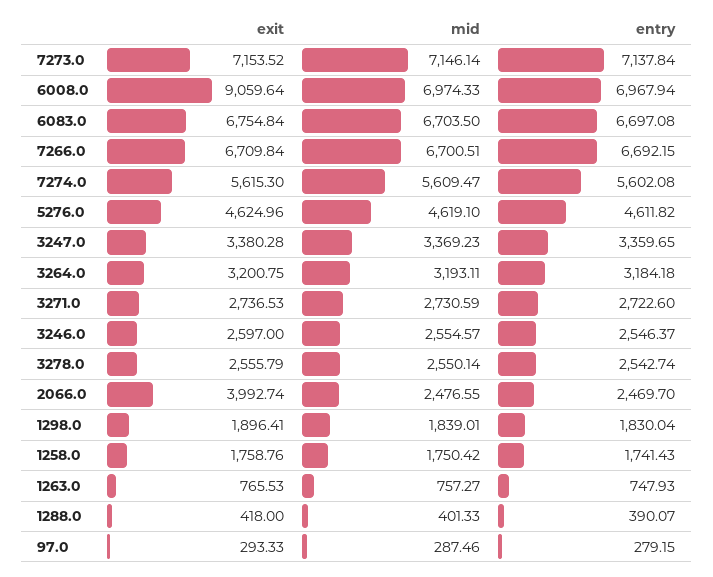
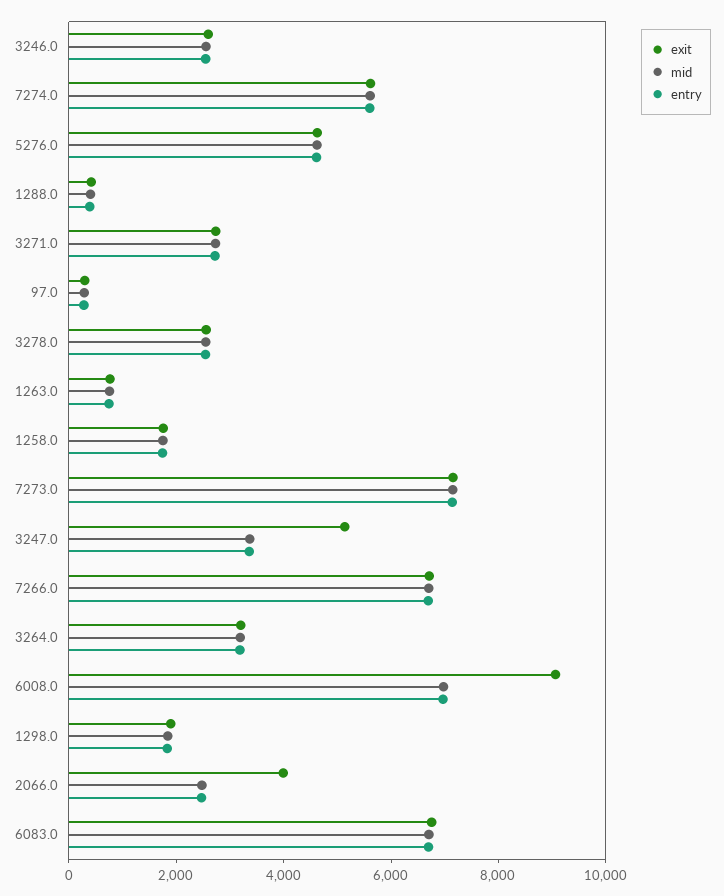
  {
    "exit": {
      "7273.0": 7153.52,
      "6008.0": 9059.64,
      "6083.0": 6754.84,
      "7266.0": 6709.84,
      "7274.0": 5615.3,
      "5276.0": 4624.96,
-     "3247.0": 3380.28,
+     "3247.0": 5000,
      "3264.0": 3200.75,
      "3271.0": 2736.53,
      "3246.0": 2597,
      "3278.0": 2555.79,
      "2066.0": 3992.74,
      "1298.0": 1896.41,
      "1258.0": 1758.76,
      "1263.0": 765.53,
      "1288.0": 418,
      "97.0": 293.33
    },
    "mid": {
      "7273.0": 7146.14,
      "6008.0": 6974.33,
      "6083.0": 6703.5,
      "7266.0": 6700.51,
      "7274.0": 5609.47,
      "5276.0": 4619.1,
      "3247.0": 3369.23,
      "3264.0": 3193.11,
      "3271.0": 2730.59,
      "3246.0": 2554.57,
      "3278.0": 2550.14,
      "2066.0": 2476.55,
      "1298.0": 1839.01,
      "1258.0": 1750.42,
      "1263.0": 757.27,
      "1288.0": 401.33,
      "97.0": 287.46
    },
    "entry": {
      "7273.0": 7137.84,
      "6008.0": 6967.94,
      "6083.0": 6697.08,
      "7266.0": 6692.15,
      "7274.0": 5602.08,
      "5276.0": 4611.82,
      "3247.0": 3359.65,
      "3264.0": 3184.18,
      "3271.0": 2722.6,
      "3246.0": 2546.37,
      "3278.0": 2542.74,
      "2066.0": 2469.7,
      "1298.0": 1830.04,
      "1258.0": 1741.43,
      "1263.0": 747.93,
      "1288.0": 390.07,
      "97.0": 279.15
    }
  }

